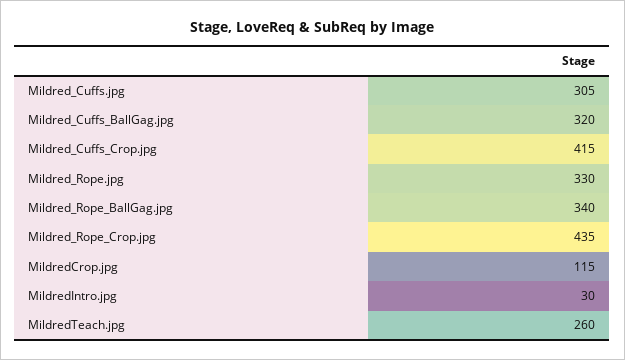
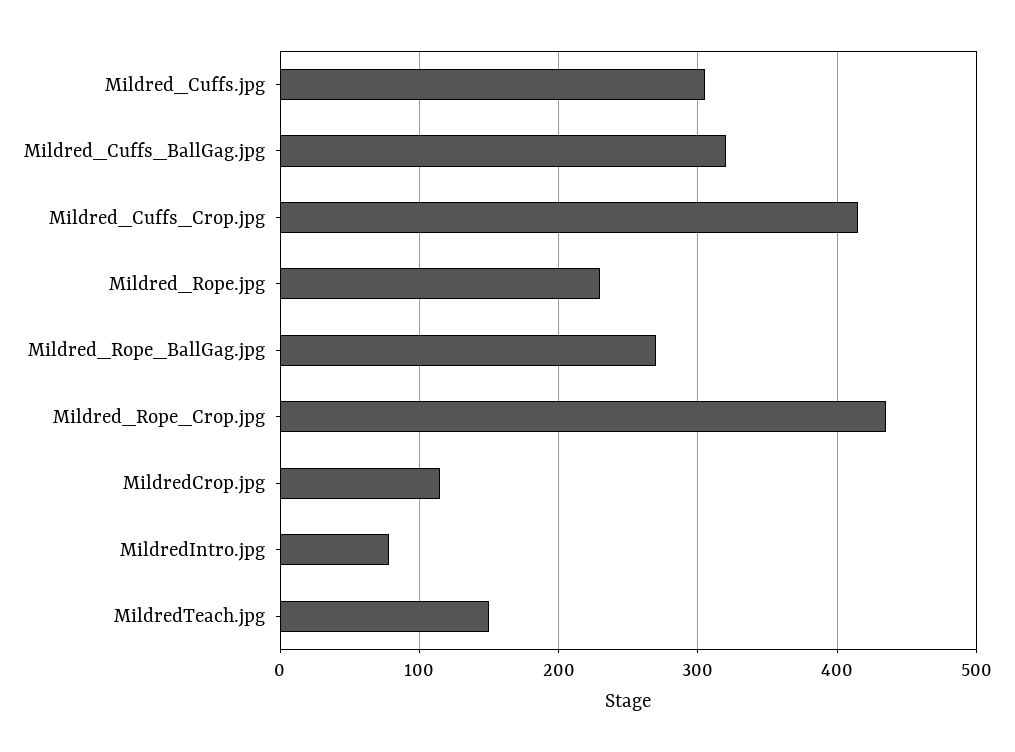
  {
    "Mildred_Cuffs.jpg": 305,
    "Mildred_Cuffs_BallGag.jpg": 320,
    "Mildred_Cuffs_Crop.jpg": 415,
-   "Mildred_Rope.jpg": 330,
+   "Mildred_Rope.jpg": 230,
-   "Mildred_Rope_BallGag.jpg": 340,
+   "Mildred_Rope_BallGag.jpg": 270,
    "Mildred_Rope_Crop.jpg": 435,
    "MildredCrop.jpg": 115,
-   "MildredIntro.jpg": 30,
+   "MildredIntro.jpg": 80,
-   "MildredTeach.jpg": 260
+   "MildredTeach.jpg": 150
  }

